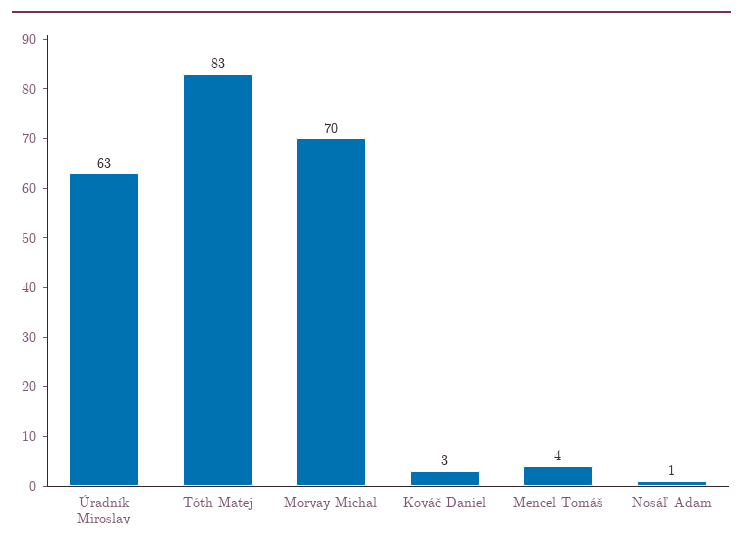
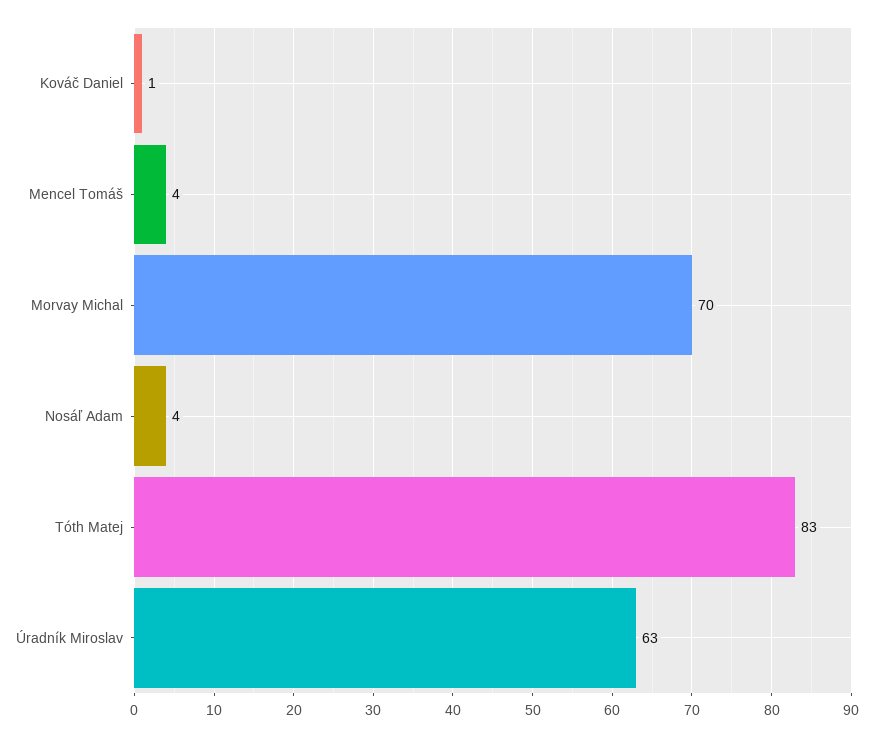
  {
    "Úradník Miroslav": 63,
    "Tóth Matej": 83,
    "Morvay Michal": 70,
-   "Kováč Daniel": 3,
+   "Kováč Daniel": 1,
    "Mencel Tomáš": 4,
-   "Nosáľ Adam": 1
+   "Nosáľ Adam": 4
  }

